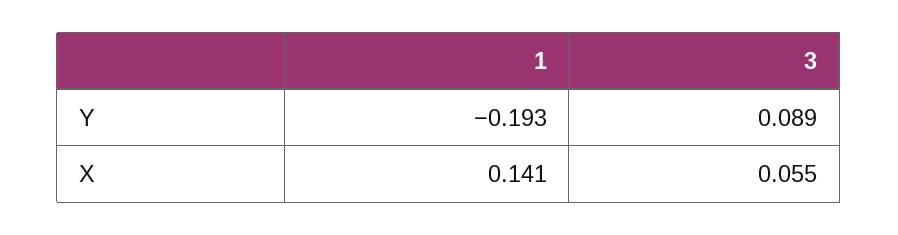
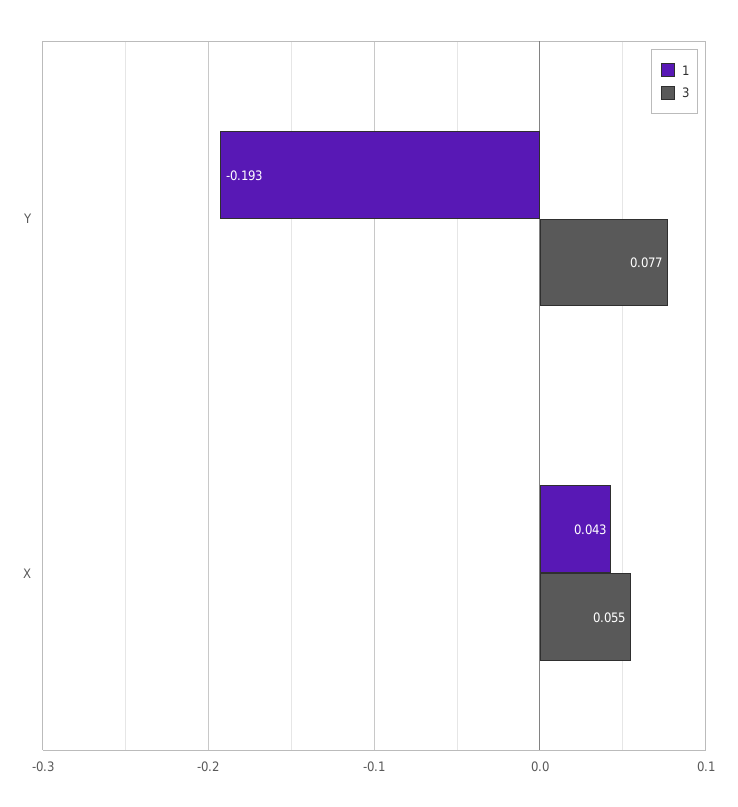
  {
    "1": {
      "Y": -0.193,
-     "X": 0.141
+     "X": 0.043
    },
    "3": {
-     "Y": 0.089,
+     "Y": 0.077,
      "X": 0.055
    }
  }

